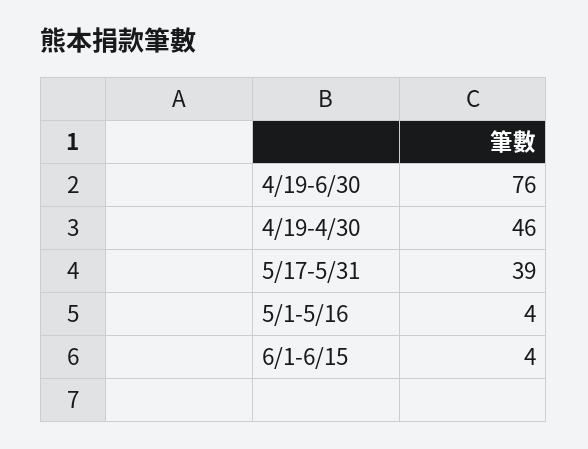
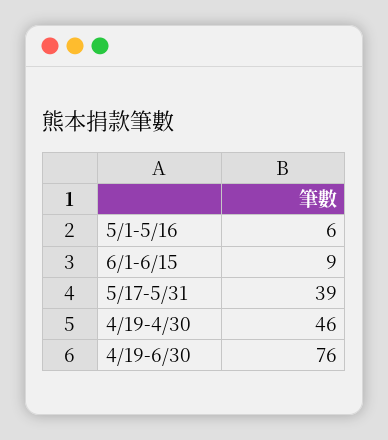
  {
    "4/19-6/30": 76,
    "4/19-4/30": 46,
    "5/17-5/31": 39,
-   "5/1-5/16": 4,
+   "5/1-5/16": 6,
-   "6/1-6/15": 4
+   "6/1-6/15": 9
  }

